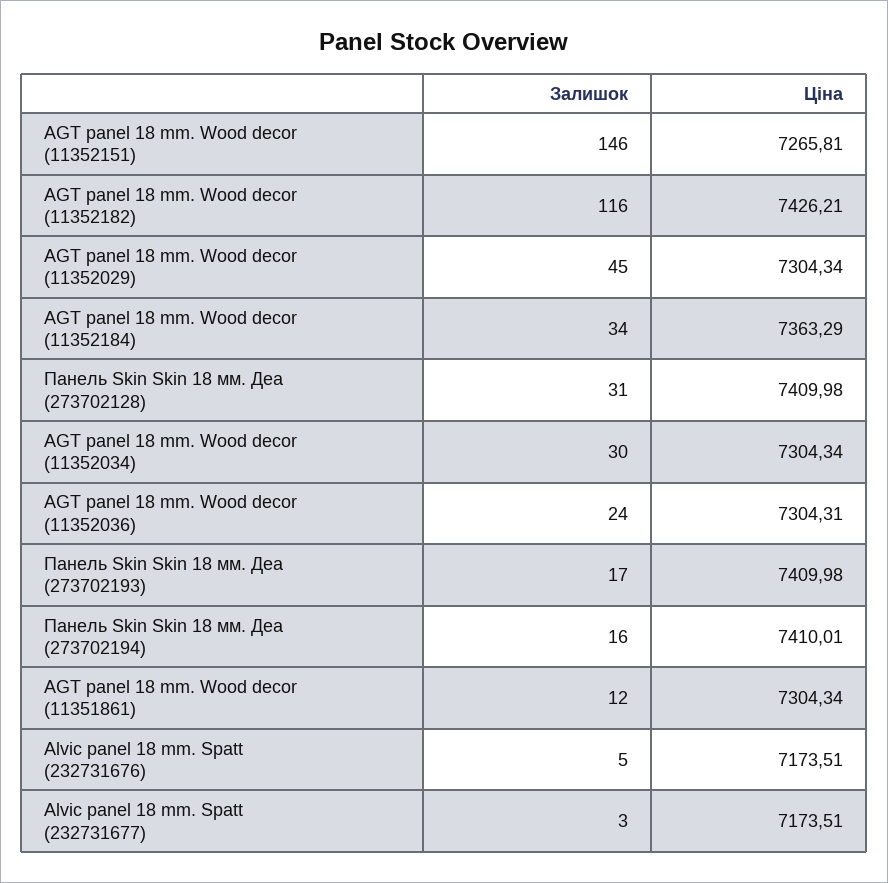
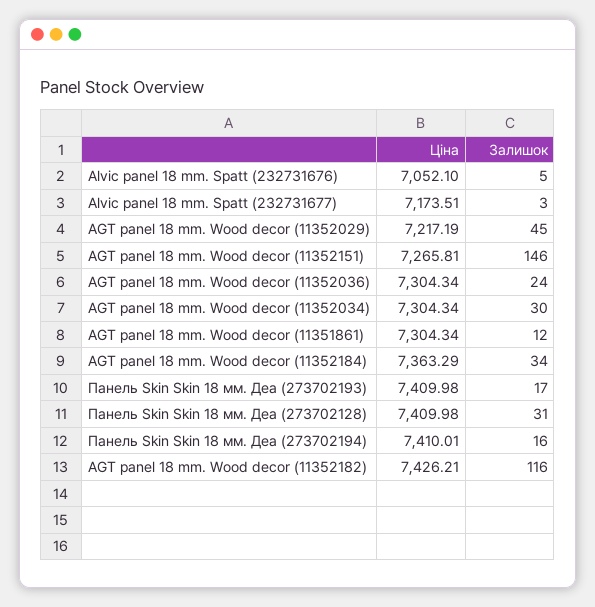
  {
    "Залишок": {
      "AGT panel 18 mm. Wood decor (11352151)": 146,
      "AGT panel 18 mm. Wood decor (11352182)": 116,
      "AGT panel 18 mm. Wood decor (11352029)": 45,
      "AGT panel 18 mm. Wood decor (11352184)": 34,
      "Панель Skin Skin 18 мм. Деа (273702128)": 31,
      "AGT panel 18 mm. Wood decor (11352034)": 30,
      "AGT panel 18 mm. Wood decor (11352036)": 24,
      "Панель Skin Skin 18 мм. Деа (273702193)": 17,
      "Панель Skin Skin 18 мм. Деа (273702194)": 16,
      "AGT panel 18 mm. Wood decor (11351861)": 12,
      "Alvic panel 18 mm. Spatt (232731676)": 5,
      "Alvic panel 18 mm. Spatt (232731677)": 3
    },
    "Ціна": {
      "AGT panel 18 mm. Wood decor (11352151)": 7265.81,
      "AGT panel 18 mm. Wood decor (11352182)": 7426.21,
-     "AGT panel 18 mm. Wood decor (11352029)": 7304.34,
+     "AGT panel 18 mm. Wood decor (11352029)": 7217.19,
      "AGT panel 18 mm. Wood decor (11352184)": 7363.29,
      "Панель Skin Skin 18 мм. Деа (273702128)": 7409.98,
      "AGT panel 18 mm. Wood decor (11352034)": 7304.34,
-     "AGT panel 18 mm. Wood decor (11352036)": 7304.31,
+     "AGT panel 18 mm. Wood decor (11352036)": 7304.34,
      "Панель Skin Skin 18 мм. Деа (273702193)": 7409.98,
      "Панель Skin Skin 18 мм. Деа (273702194)": 7410.01,
      "AGT panel 18 mm. Wood decor (11351861)": 7304.34,
-     "Alvic panel 18 mm. Spatt (232731676)": 7173.51,
+     "Alvic panel 18 mm. Spatt (232731676)": 7052.1,
      "Alvic panel 18 mm. Spatt (232731677)": 7173.51
    }
  }

